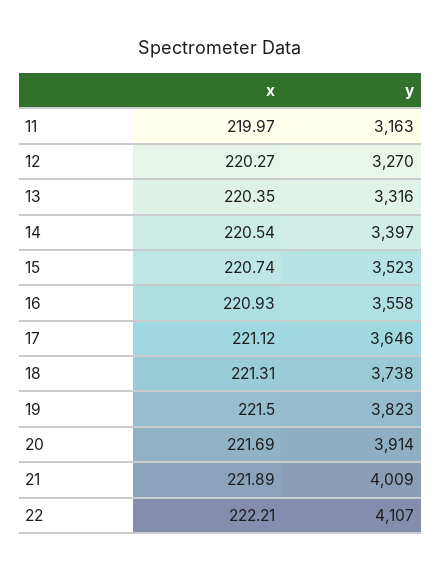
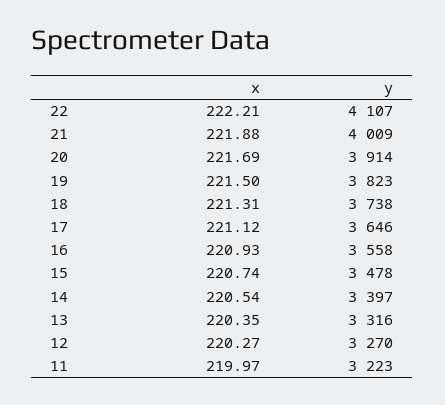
  {
    "x": {
      "11": 219.97,
      "12": 220.27,
      "13": 220.35,
      "14": 220.54,
      "15": 220.74,
      "16": 220.93,
      "17": 221.12,
      "18": 221.31,
      "19": 221.5,
      "20": 221.69,
-     "21": 221.89,
+     "21": 221.88,
      "22": 222.21
    },
    "y": {
-     "11": 3163,
+     "11": 3223,
      "12": 3270,
      "13": 3316,
      "14": 3397,
-     "15": 3523,
+     "15": 3478,
      "16": 3558,
      "17": 3646,
      "18": 3738,
      "19": 3823,
      "20": 3914,
      "21": 4009,
      "22": 4107
    }
  }

